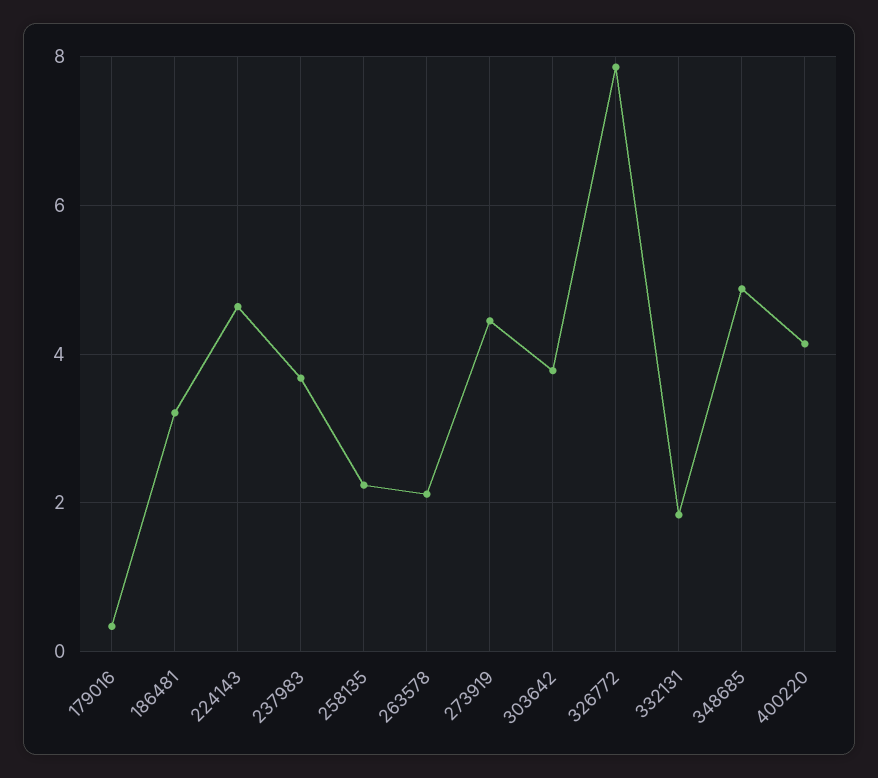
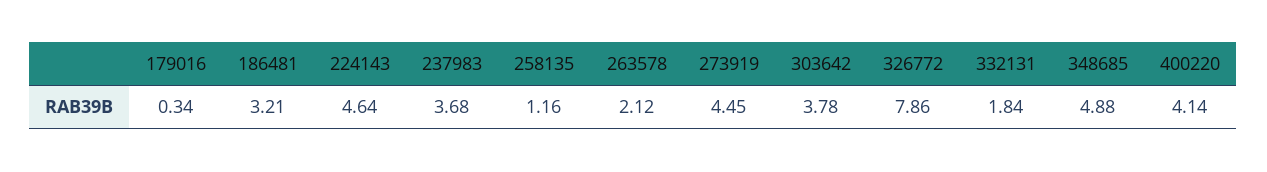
  {
    "179016": 0.34,
    "186481": 3.21,
    "224143": 4.64,
    "237983": 3.68,
-   "258135": 2.2,
+   "258135": 1.16,
    "263578": 2.12,
    "273919": 4.45,
    "303642": 3.78,
    "326772": 7.86,
    "332131": 1.84,
    "348685": 4.88,
    "400220": 4.14
  }

